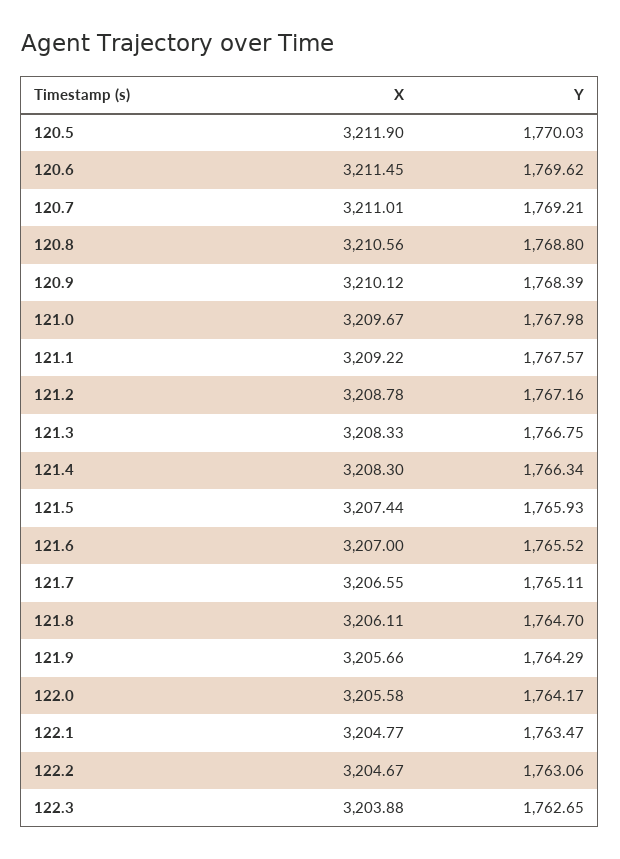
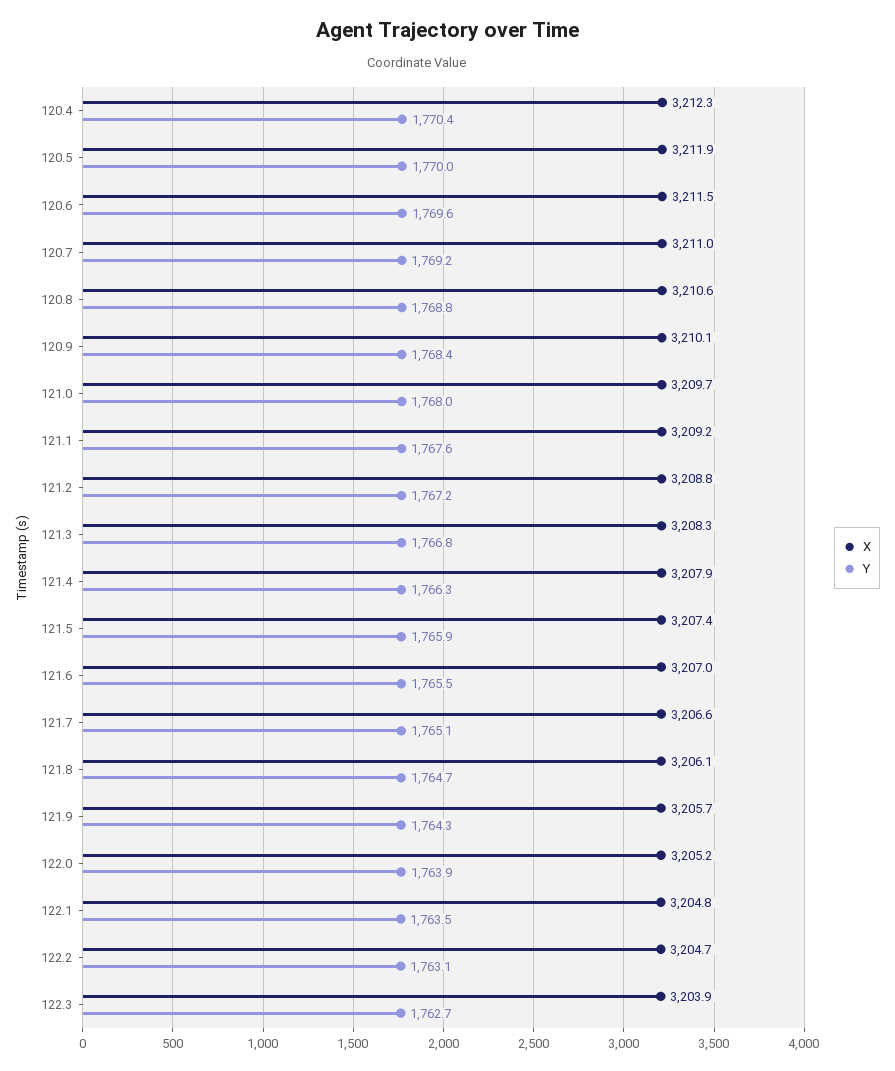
  {
    "X": {
      "120.5": 3211.9,
      "120.6": 3211.45,
      "120.7": 3211.01,
      "120.8": 3210.56,
      "120.9": 3210.12,
      "121.0": 3209.67,
      "121.1": 3209.22,
      "121.2": 3208.78,
      "121.3": 3208.33,
-     "121.4": 3208.3,
+     "121.4": 3207.9,
      "121.5": 3207.44,
      "121.6": 3207,
      "121.7": 3206.55,
      "121.8": 3206.11,
      "121.9": 3205.66,
-     "122.0": 3205.58,
+     "122.0": 3205.2,
      "122.1": 3204.77,
      "122.2": 3204.67,
-     "122.3": 3203.88
+     "122.3": 3203.88,
+     "120.4": 3212.3
    },
    "Y": {
      "120.5": 1770.03,
      "120.6": 1769.62,
      "120.7": 1769.21,
      "120.8": 1768.8,
      "120.9": 1768.39,
      "121.0": 1767.98,
      "121.1": 1767.57,
      "121.2": 1767.16,
      "121.3": 1766.75,
      "121.4": 1766.34,
      "121.5": 1765.93,
      "121.6": 1765.52,
      "121.7": 1765.11,
      "121.8": 1764.7,
      "121.9": 1764.29,
-     "122.0": 1764.17,
+     "122.0": 1763.9,
      "122.1": 1763.47,
      "122.2": 1763.06,
-     "122.3": 1762.65
+     "122.3": 1762.65,
+     "120.4": 1770.4
    }
  }

